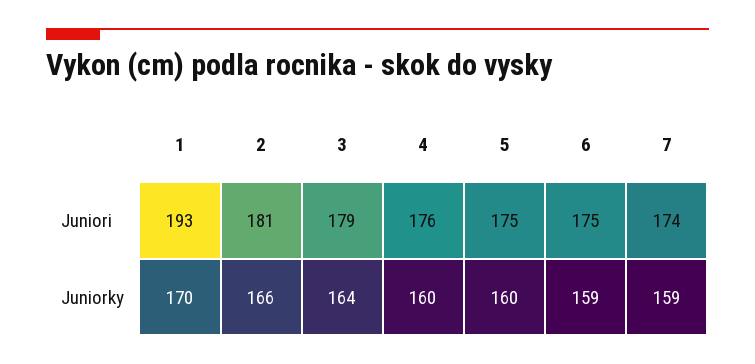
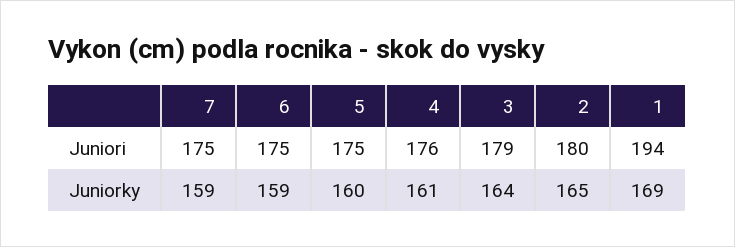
  {
    "1": {
-     "Juniori": 193,
+     "Juniori": 194,
-     "Juniorky": 170
+     "Juniorky": 169
    },
    "2": {
-     "Juniori": 181,
+     "Juniori": 180,
-     "Juniorky": 166
+     "Juniorky": 165
    },
    "3": {
      "Juniori": 179,
      "Juniorky": 164
    },
    "4": {
      "Juniori": 176,
-     "Juniorky": 160
+     "Juniorky": 161
    },
    "5": {
      "Juniori": 175,
      "Juniorky": 160
    },
    "6": {
      "Juniori": 175,
      "Juniorky": 159
    },
    "7": {
-     "Juniori": 174,
+     "Juniori": 175,
      "Juniorky": 159
    }
  }

